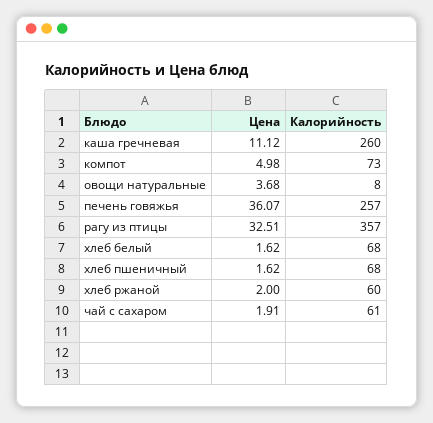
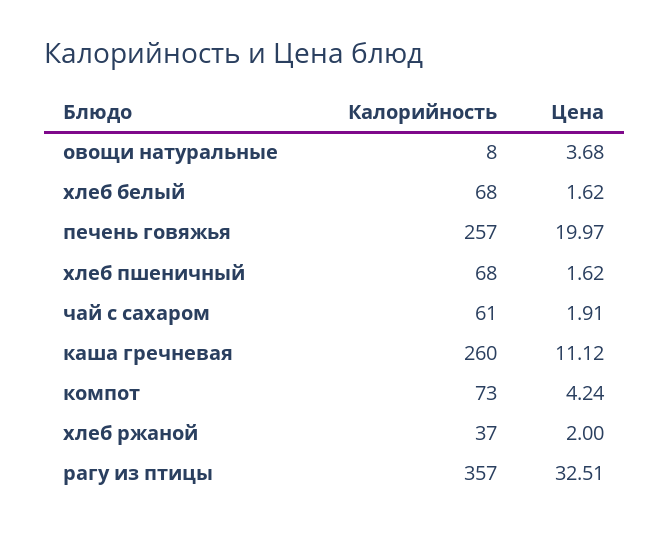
  {
    "Цена": {
      "каша гречневая": 11.12,
-     "компот": 4.98,
+     "компот": 4.24,
      "овощи натуральные": 3.68,
-     "печень говяжья": 36.07,
+     "печень говяжья": 19.97,
      "рагу из птицы": 32.51,
      "хлеб белый": 1.62,
      "хлеб пшеничный": 1.62,
      "хлеб ржаной": 2,
      "чай с сахаром": 1.91
    },
    "Калорийность": {
      "каша гречневая": 260,
      "компот": 73,
      "овощи натуральные": 8,
      "печень говяжья": 257,
      "рагу из птицы": 357,
      "хлеб белый": 68,
      "хлеб пшеничный": 68,
-     "хлеб ржаной": 60,
+     "хлеб ржаной": 37,
      "чай с сахаром": 61
    }
  }

